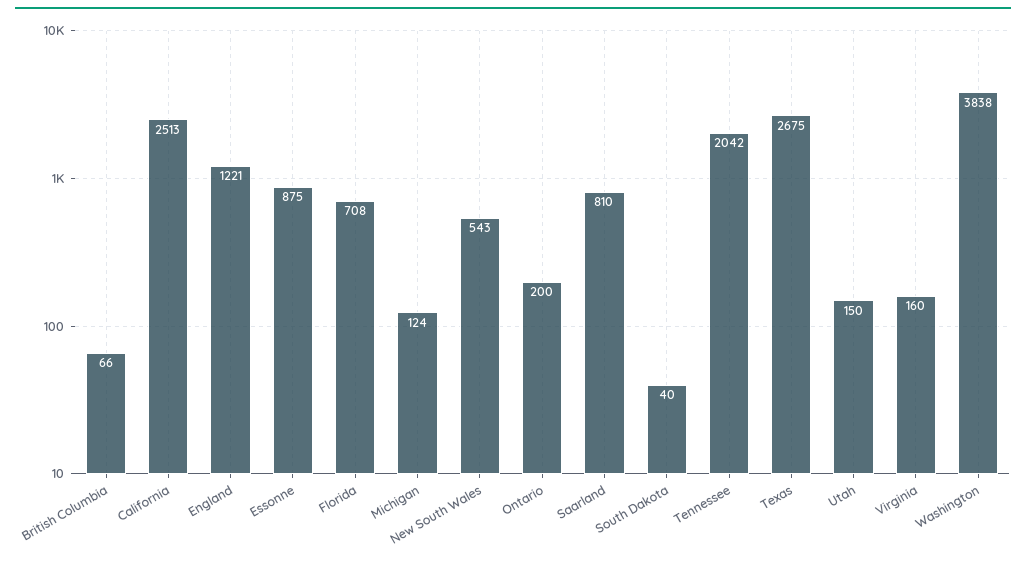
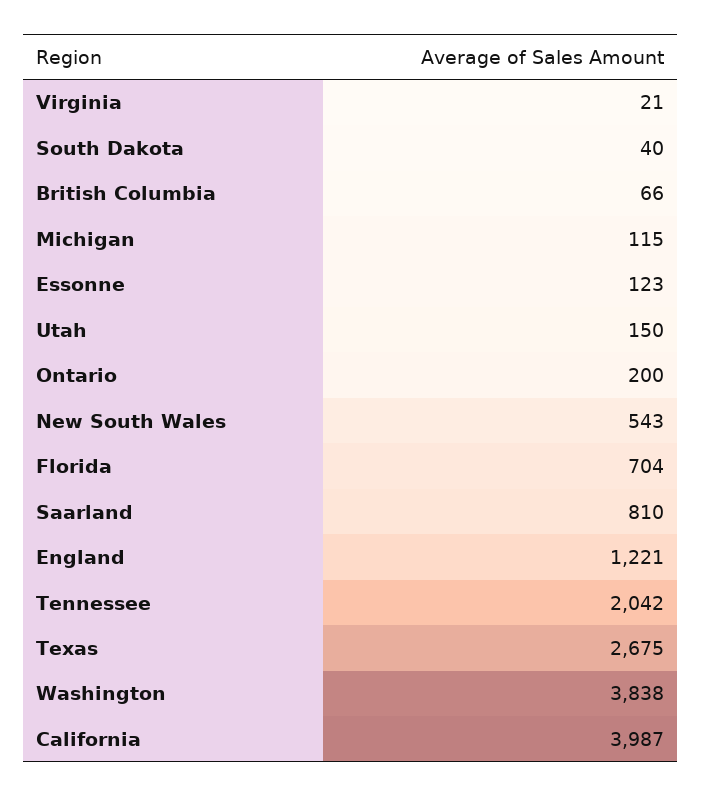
  {
    "British Columbia": 66,
-   "California": 2513,
+   "California": 3987,
    "England": 1221,
-   "Essonne": 875,
+   "Essonne": 123,
-   "Florida": 708,
+   "Florida": 704,
-   "Michigan": 124,
+   "Michigan": 115,
    "New South Wales": 543,
    "Ontario": 200,
    "Saarland": 810,
    "South Dakota": 40,
    "Tennessee": 2042,
    "Texas": 2675,
    "Utah": 150,
-   "Virginia": 160,
+   "Virginia": 21,
    "Washington": 3838
  }

